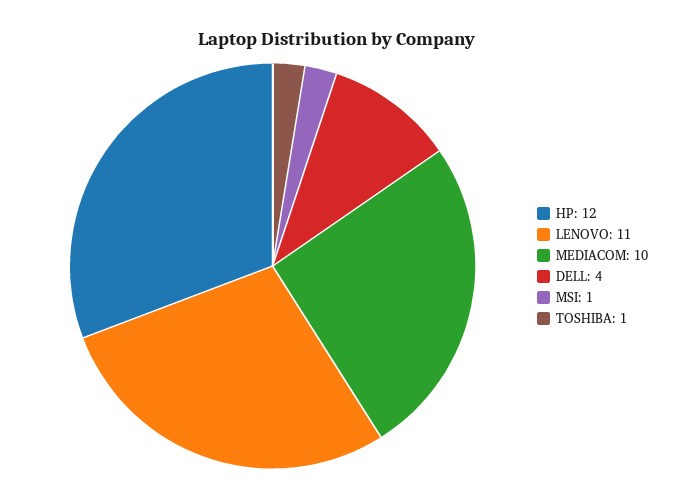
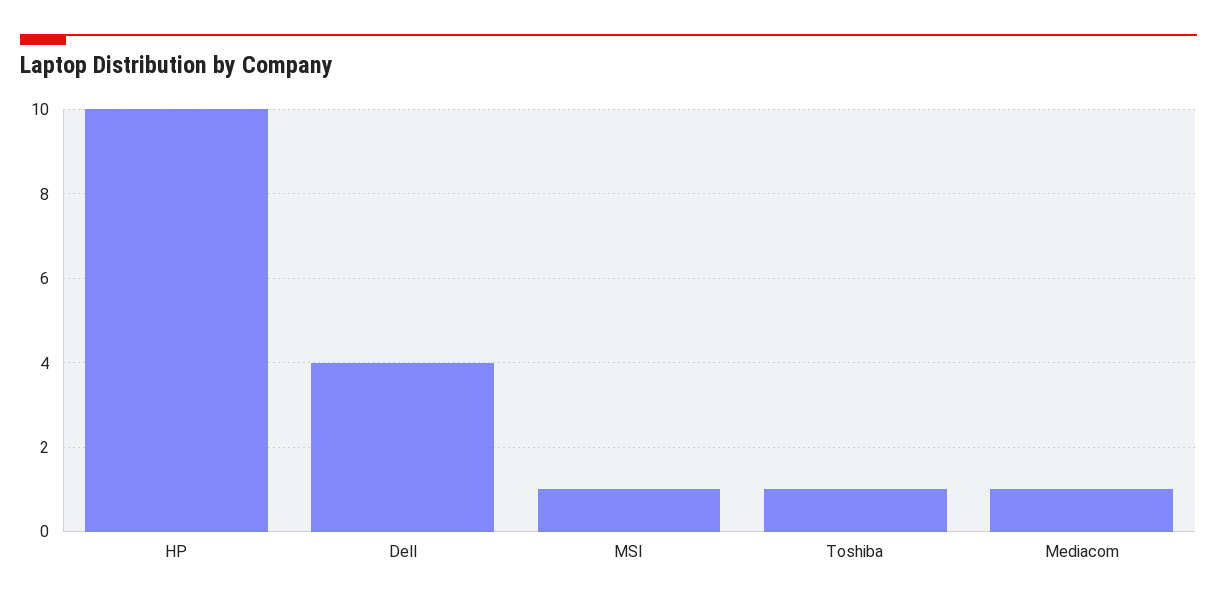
  {
-   "HP": 12,
+   "HP": 10,
-   "LENOVO": 11,
-   "MEDIACOM": 10,
+   "MEDIACOM": 1,
    "DELL": 4,
    "MSI": 1,
    "TOSHIBA": 1
  }

